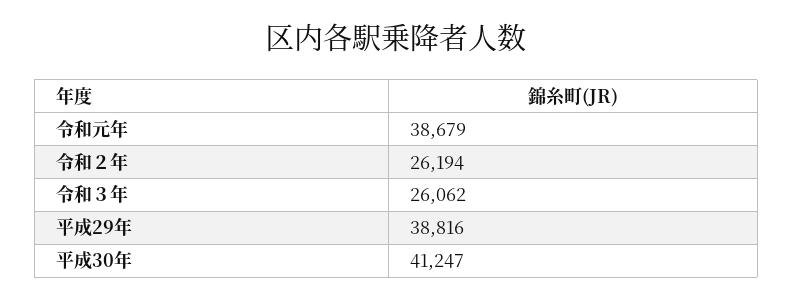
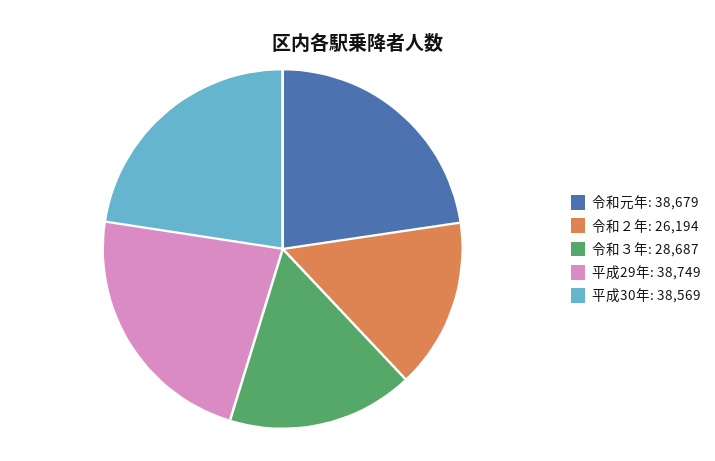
  {
    "令和元年": 38679,
    "令和２年": 26194,
-   "令和３年": 26062,
+   "令和３年": 28687,
-   "平成29年": 38816,
+   "平成29年": 38749,
-   "平成30年": 41247
+   "平成30年": 38569
  }

